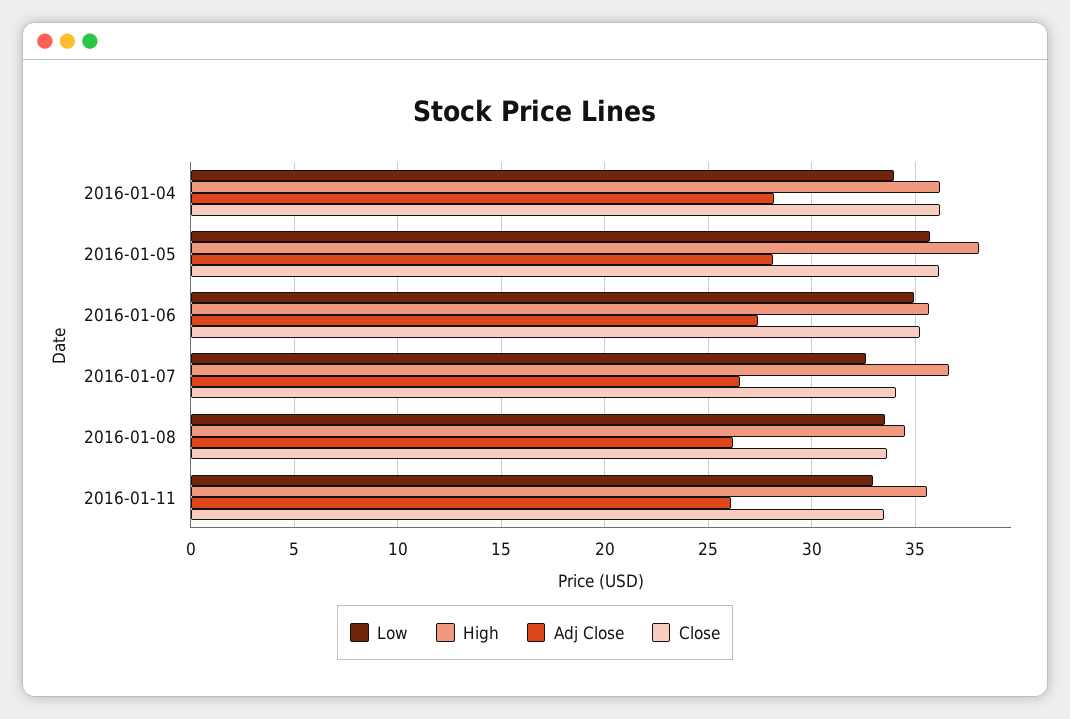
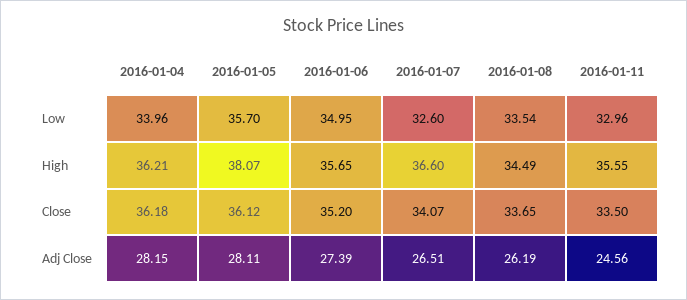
  {
    "Low": {
      "2016-01-04": 33.96,
      "2016-01-05": 35.7,
      "2016-01-06": 34.95,
      "2016-01-07": 32.6,
      "2016-01-08": 33.54,
      "2016-01-11": 32.96
    },
    "High": {
      "2016-01-04": 36.21,
      "2016-01-05": 38.07,
      "2016-01-06": 35.65,
      "2016-01-07": 36.6,
      "2016-01-08": 34.49,
      "2016-01-11": 35.55
    },
    "Adj Close": {
      "2016-01-04": 28.15,
      "2016-01-05": 28.11,
      "2016-01-06": 27.39,
      "2016-01-07": 26.51,
      "2016-01-08": 26.19,
-     "2016-01-11": 26
+     "2016-01-11": 24.56
    },
    "Close": {
      "2016-01-04": 36.18,
      "2016-01-05": 36.12,
      "2016-01-06": 35.2,
      "2016-01-07": 34.07,
      "2016-01-08": 33.65,
      "2016-01-11": 33.5
    }
  }

